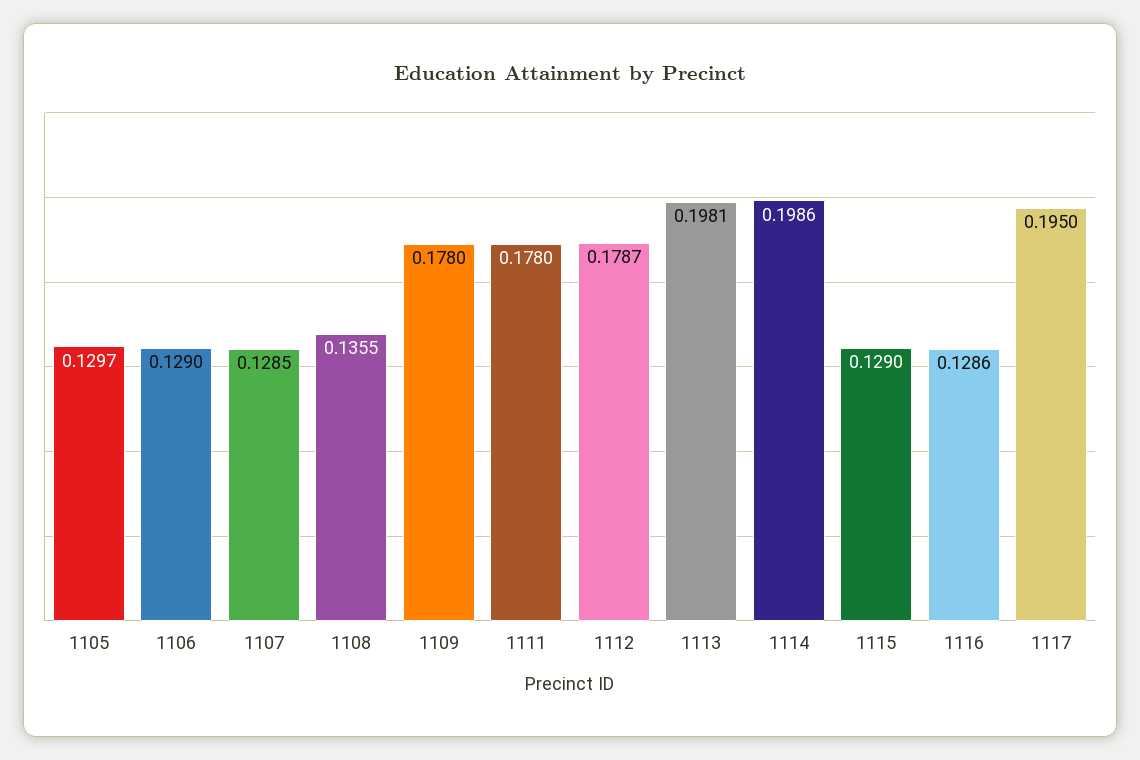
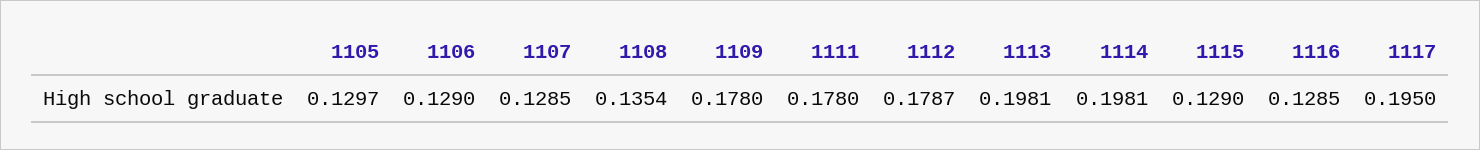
  {
    "1105": 0.1297,
    "1106": 0.129,
    "1107": 0.1285,
-   "1108": 0.1355,
+   "1108": 0.1354,
    "1109": 0.178,
    "1111": 0.178,
    "1112": 0.1787,
    "1113": 0.1981,
-   "1114": 0.1986,
+   "1114": 0.1981,
    "1115": 0.129,
-   "1116": 0.1286,
+   "1116": 0.1285,
    "1117": 0.195
  }

